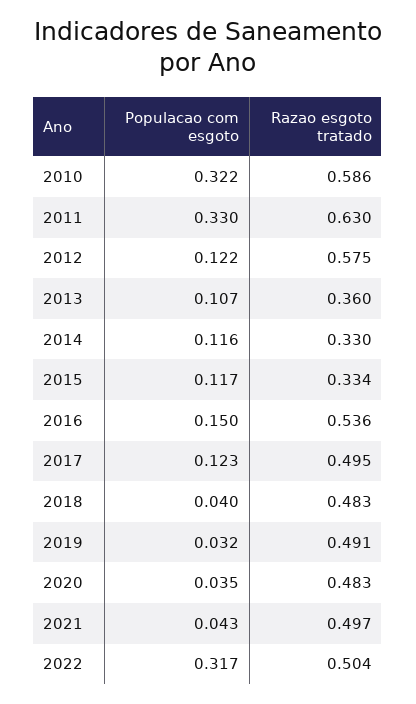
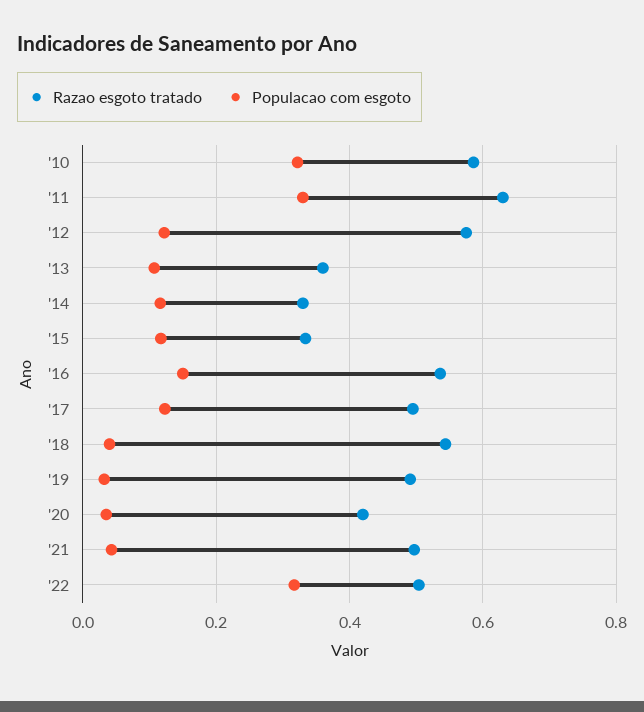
  {
    "Populacao com esgoto": {
      "2010": 0.322,
      "2011": 0.33,
      "2012": 0.122,
      "2013": 0.107,
      "2014": 0.116,
      "2015": 0.117,
      "2016": 0.15,
      "2017": 0.123,
      "2018": 0.04,
      "2019": 0.032,
      "2020": 0.035,
      "2021": 0.043,
      "2022": 0.317
    },
    "Razao esgoto tratado": {
      "2010": 0.586,
      "2011": 0.63,
      "2012": 0.575,
      "2013": 0.36,
      "2014": 0.33,
      "2015": 0.334,
      "2016": 0.536,
      "2017": 0.495,
-     "2018": 0.483,
+     "2018": 0.54,
      "2019": 0.491,
-     "2020": 0.483,
+     "2020": 0.42,
      "2021": 0.497,
      "2022": 0.504
    }
  }

